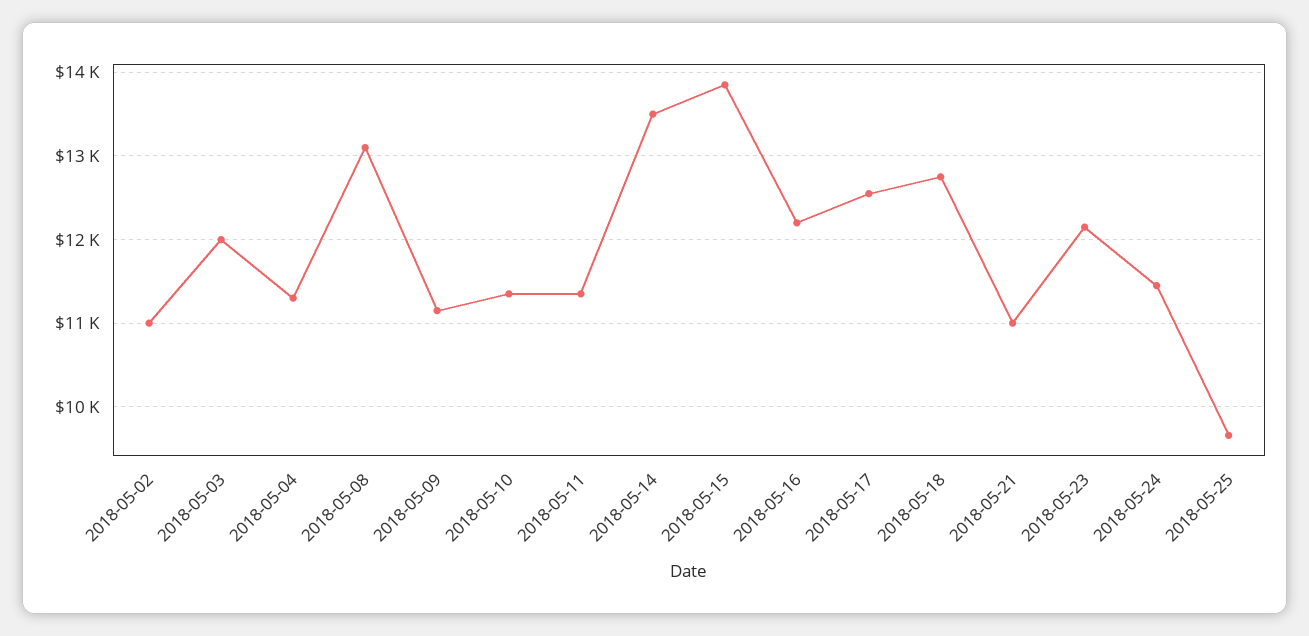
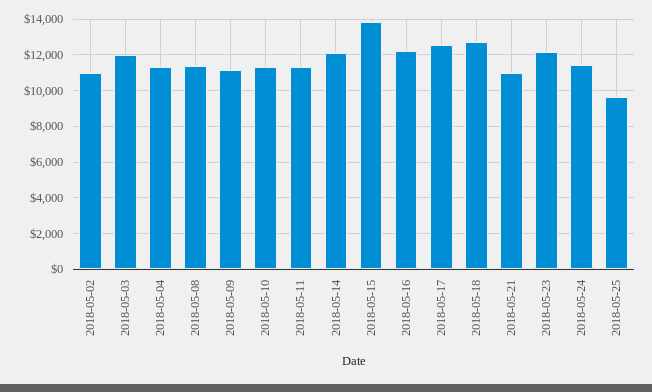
  {
    "2018-05-02": 11000,
    "2018-05-03": 12000,
    "2018-05-04": 11300,
-   "2018-05-08": 13100,
+   "2018-05-08": 11500,
    "2018-05-09": 11200,
    "2018-05-10": 11400,
    "2018-05-11": 11400,
-   "2018-05-14": 13500,
+   "2018-05-14": 12000,
    "2018-05-15": 13900,
    "2018-05-16": 12200,
    "2018-05-17": 12600,
    "2018-05-18": 12800,
    "2018-05-21": 11000,
    "2018-05-23": 12200,
    "2018-05-24": 11500,
    "2018-05-25": 9700
  }

